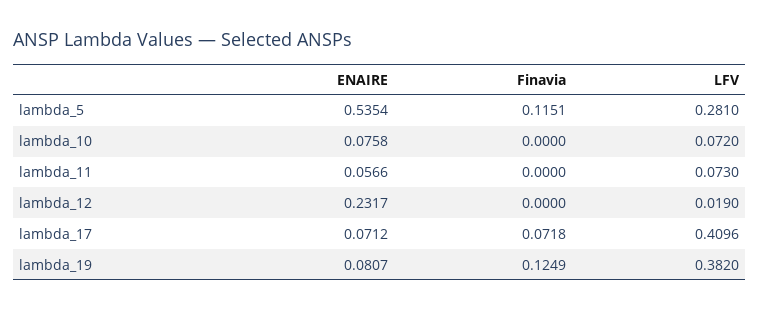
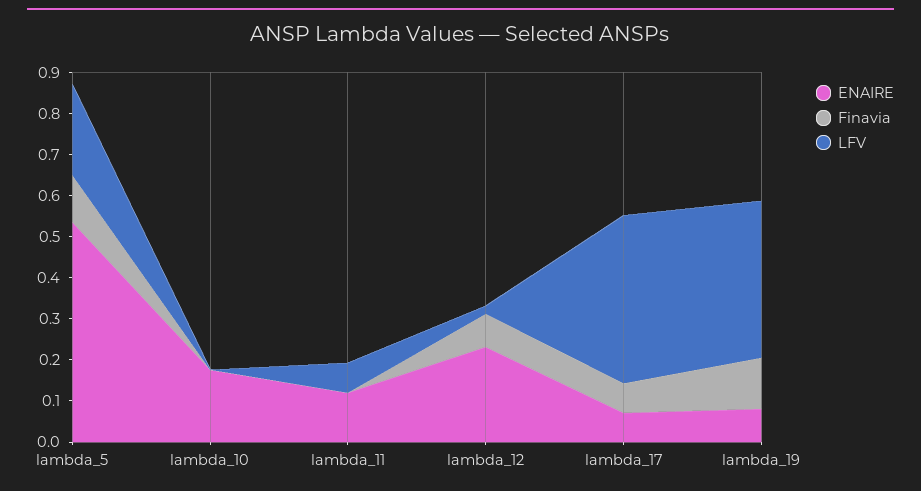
  {
    "ENAIRE": {
      "lambda_5": 0.5354,
-     "lambda_10": 0.0758,
+     "lambda_10": 0.18,
-     "lambda_11": 0.0566,
+     "lambda_11": 0.12,
      "lambda_12": 0.2317,
      "lambda_17": 0.0712,
      "lambda_19": 0.0807
    },
    "Finavia": {
      "lambda_5": 0.1151,
      "lambda_10": 0,
      "lambda_11": 0,
-     "lambda_12": 0,
+     "lambda_12": 0.08,
      "lambda_17": 0.0718,
      "lambda_19": 0.1249
    },
    "LFV": {
-     "lambda_5": 0.281,
+     "lambda_5": 0.22,
-     "lambda_10": 0.072,
+     "lambda_10": 0,
      "lambda_11": 0.073,
      "lambda_12": 0.019,
      "lambda_17": 0.4096,
      "lambda_19": 0.382
    }
  }

